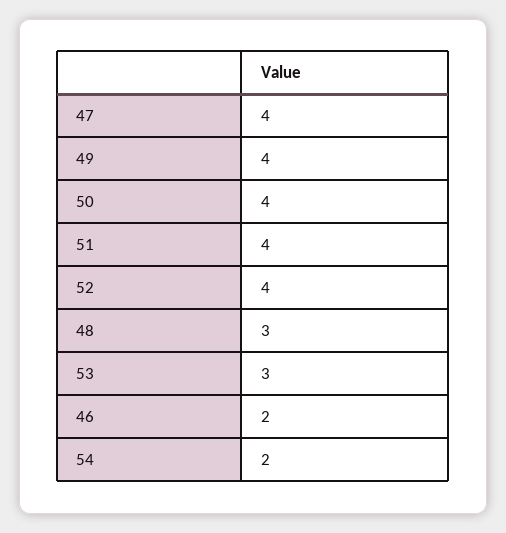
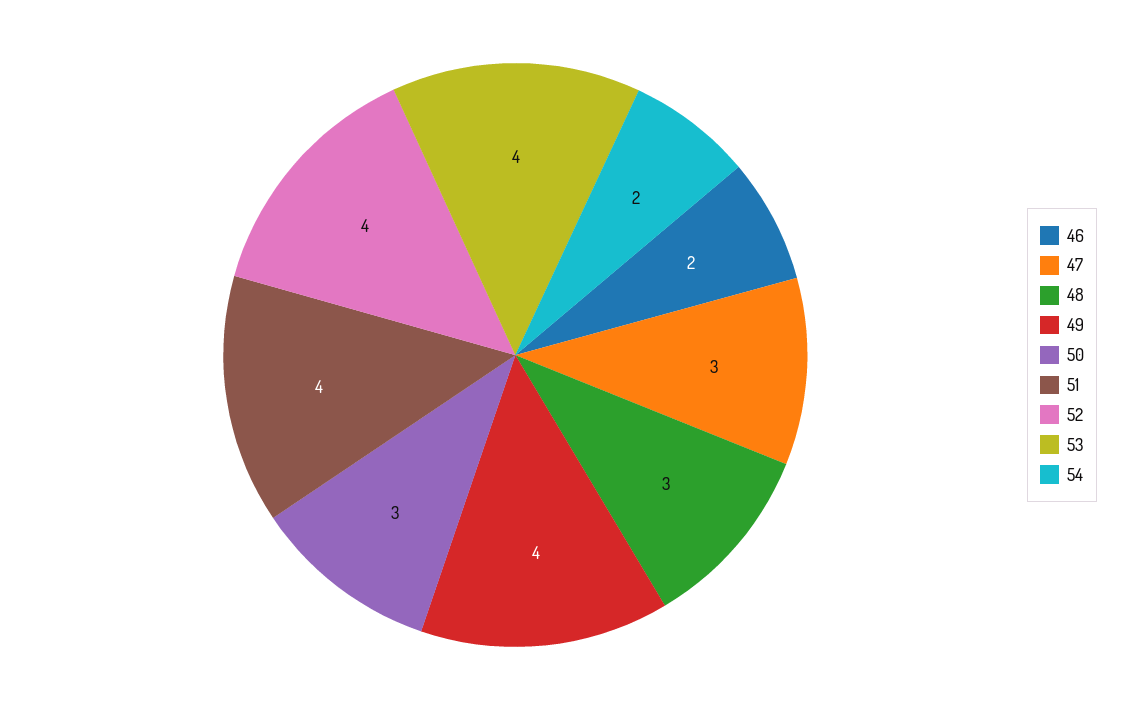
  {
-   "47": 4,
+   "47": 3,
    "49": 4,
-   "50": 4,
+   "50": 3,
    "51": 4,
    "52": 4,
    "48": 3,
-   "53": 3,
+   "53": 4,
    "46": 2,
    "54": 2
  }

